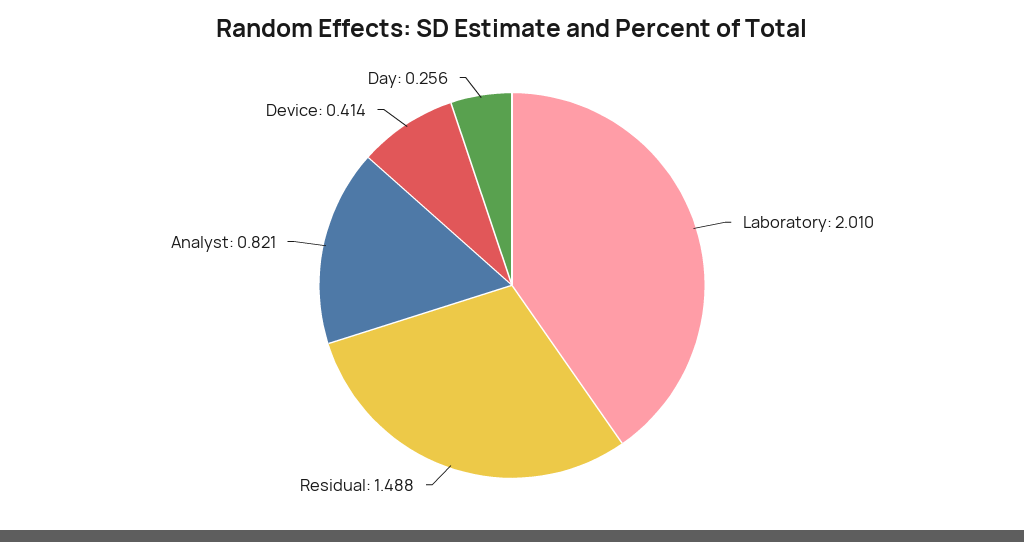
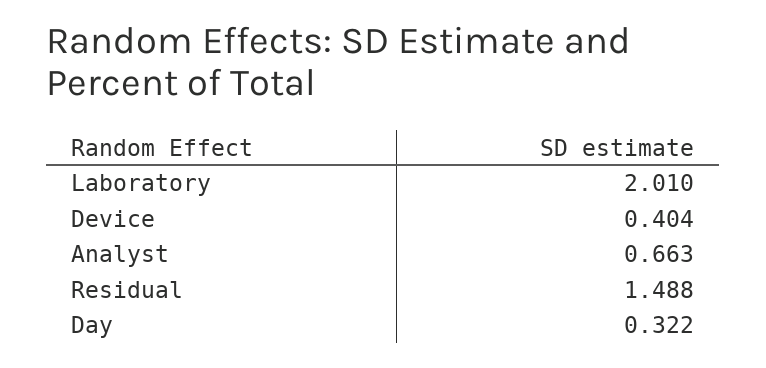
  {
    "Laboratory": 2.01,
    "Residual": 1.488,
-   "Analyst": 0.821,
+   "Analyst": 0.663,
-   "Device": 0.414,
+   "Device": 0.404,
-   "Day": 0.256
+   "Day": 0.322
  }

